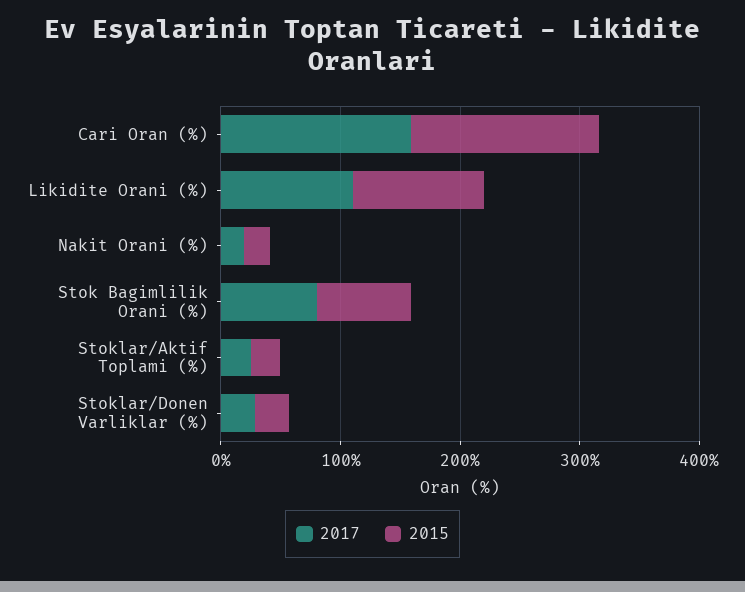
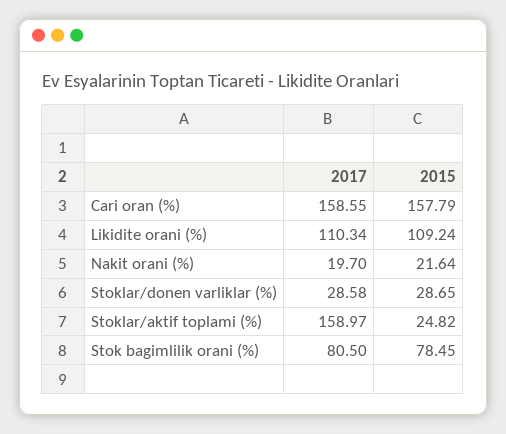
  {
    "2017": {
      "Cari Oran (%)": 158.55,
      "Likidite Orani (%)": 110.34,
      "Nakit Orani (%)": 19.7,
      "Stok Bagimlilik Orani (%)": 80.5,
-     "Stoklar/Aktif Toplami (%)": 20,
+     "Stoklar/Aktif Toplami (%)": 158.97,
      "Stoklar/Donen Varliklar (%)": 28.58
    },
    "2015": {
      "Cari Oran (%)": 157.79,
      "Likidite Orani (%)": 109.24,
      "Nakit Orani (%)": 21.64,
      "Stok Bagimlilik Orani (%)": 78.45,
      "Stoklar/Aktif Toplami (%)": 24.82,
      "Stoklar/Donen Varliklar (%)": 28.65
    }
  }

